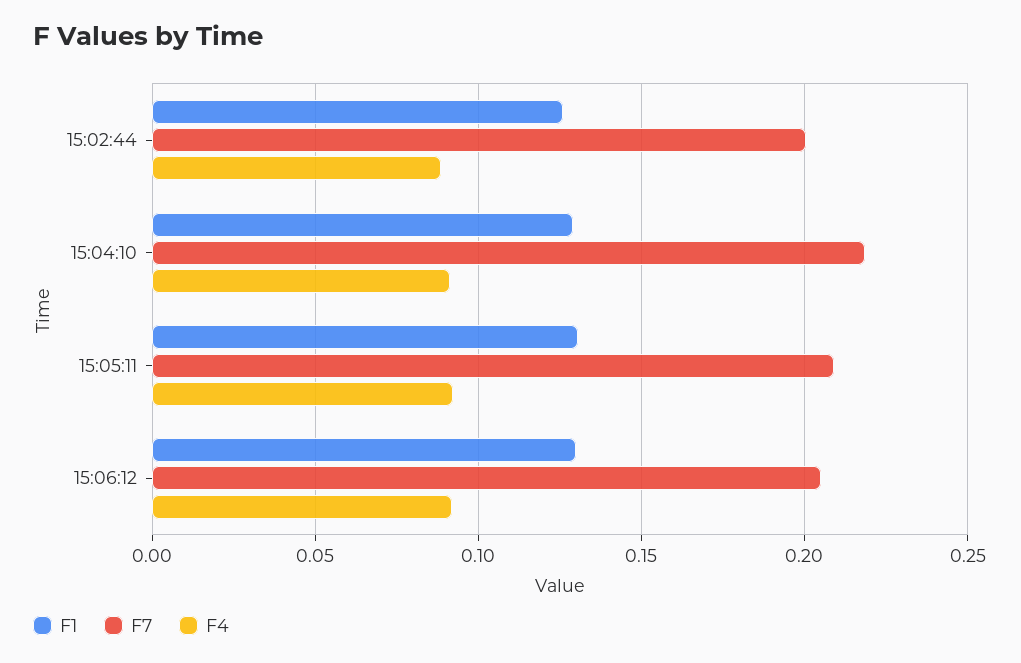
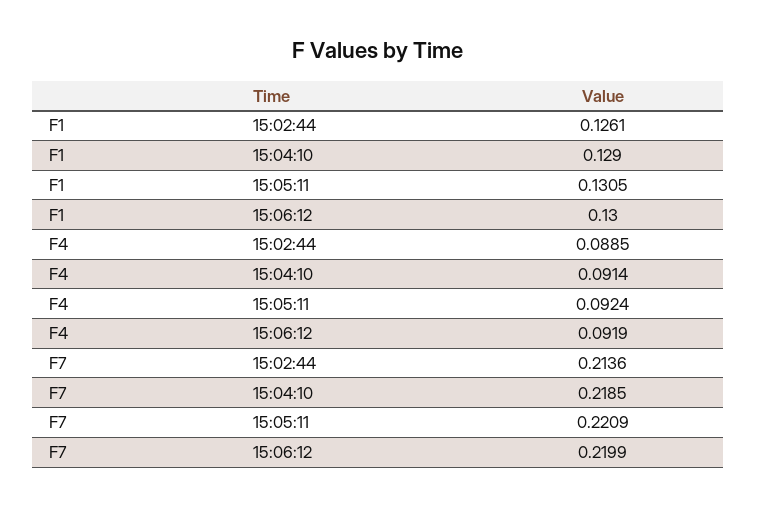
  {
    "F1": {
      "15:02:44": 0.1261,
      "15:04:10": 0.129,
      "15:05:11": 0.1305,
      "15:06:12": 0.13
    },
    "F7": {
-     "15:02:44": 0.2,
+     "15:02:44": 0.2136,
      "15:04:10": 0.2185,
-     "15:05:11": 0.21,
+     "15:05:11": 0.2209,
-     "15:06:12": 0.205
+     "15:06:12": 0.2199
    },
    "F4": {
      "15:02:44": 0.0885,
      "15:04:10": 0.0914,
      "15:05:11": 0.0924,
      "15:06:12": 0.0919
    }
  }

